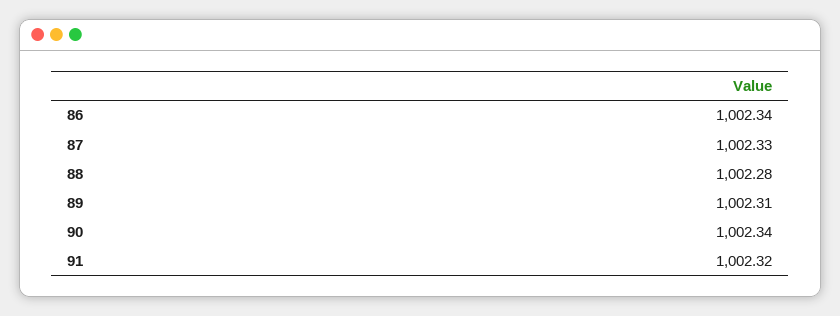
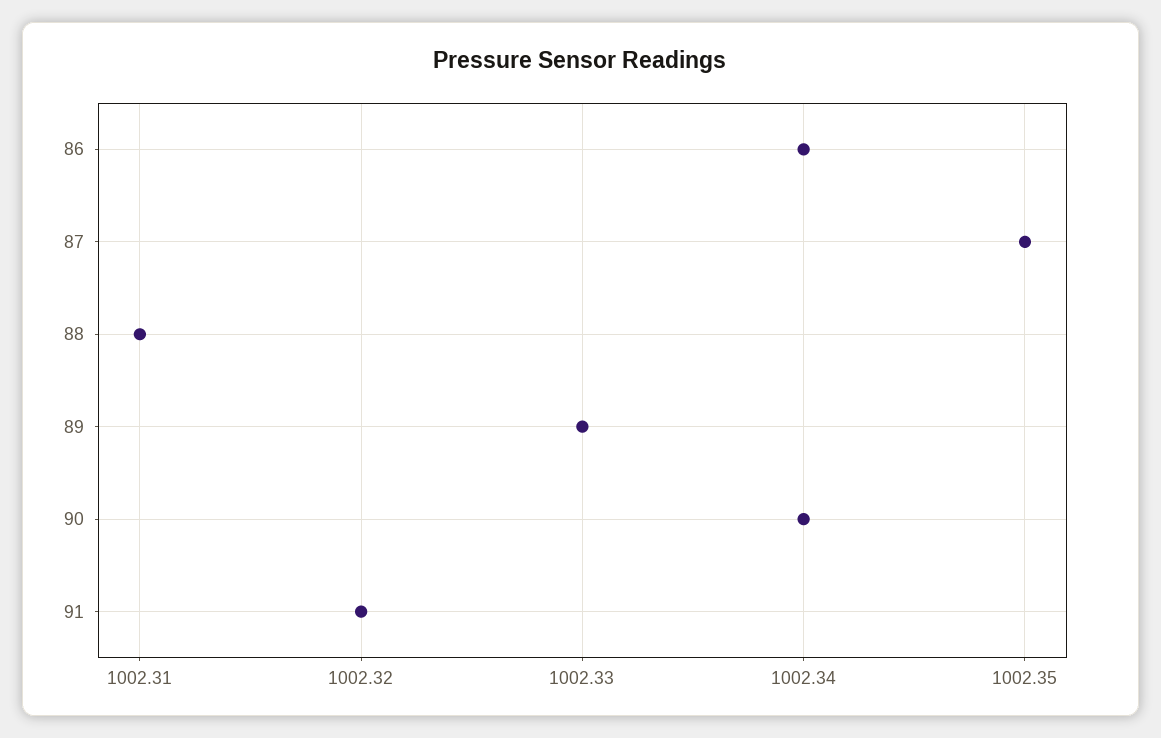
  {
    "86": 1002.34,
-   "87": 1002.33,
+   "87": 1002.35,
-   "88": 1002.28,
+   "88": 1002.31,
-   "89": 1002.31,
+   "89": 1002.33,
    "90": 1002.34,
    "91": 1002.32
  }

